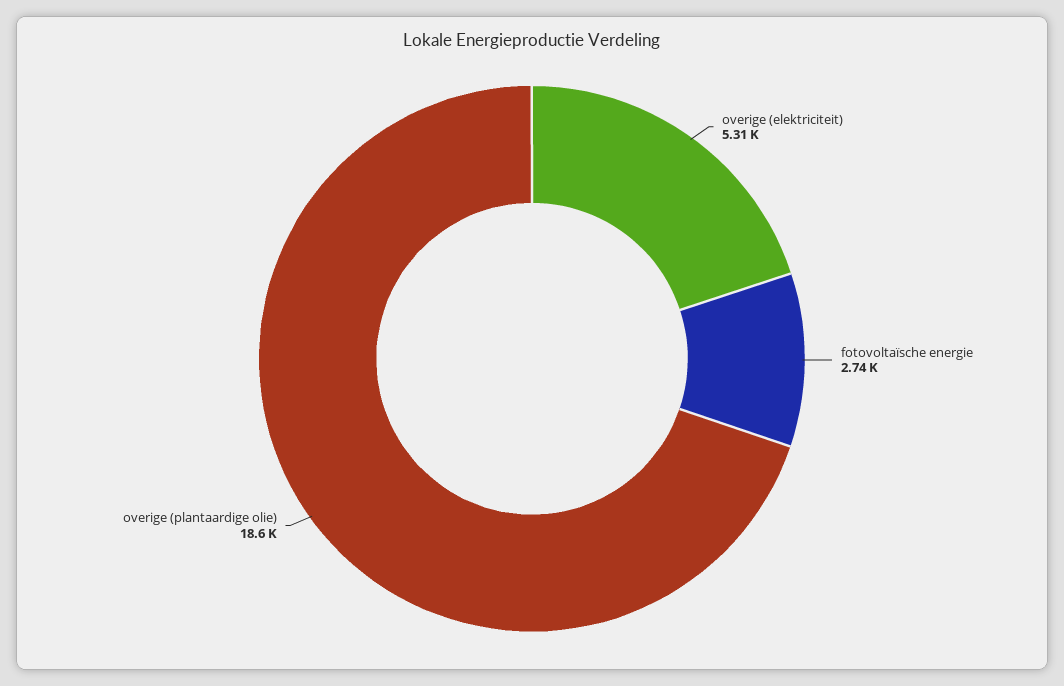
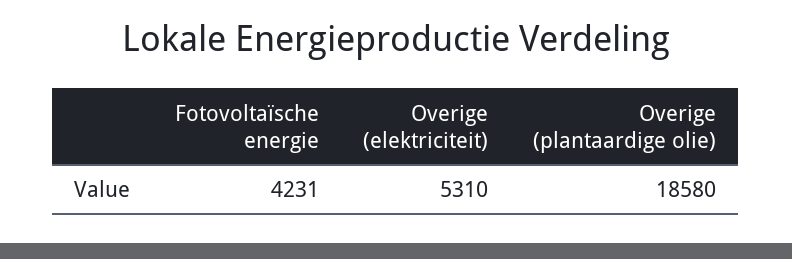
  {
    "overige (elektriciteit)": 5310,
-   "fotovoltaïsche energie": 2740,
+   "fotovoltaïsche energie": 4231,
    "overige (plantaardige olie)": 18580
  }

